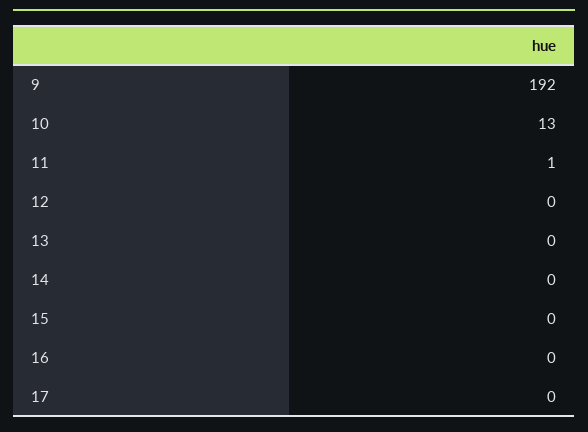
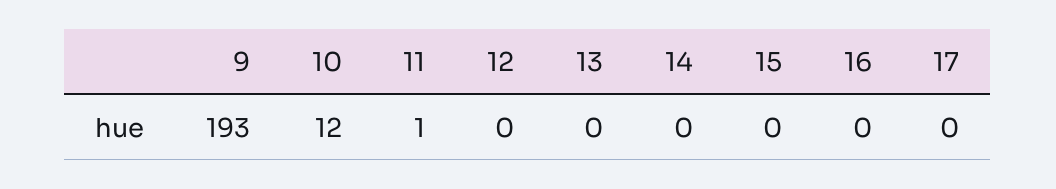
  {
-   "9": 192,
+   "9": 193,
-   "10": 13,
+   "10": 12,
    "11": 1,
    "12": 0,
    "13": 0,
    "14": 0,
    "15": 0,
    "16": 0,
    "17": 0
  }

